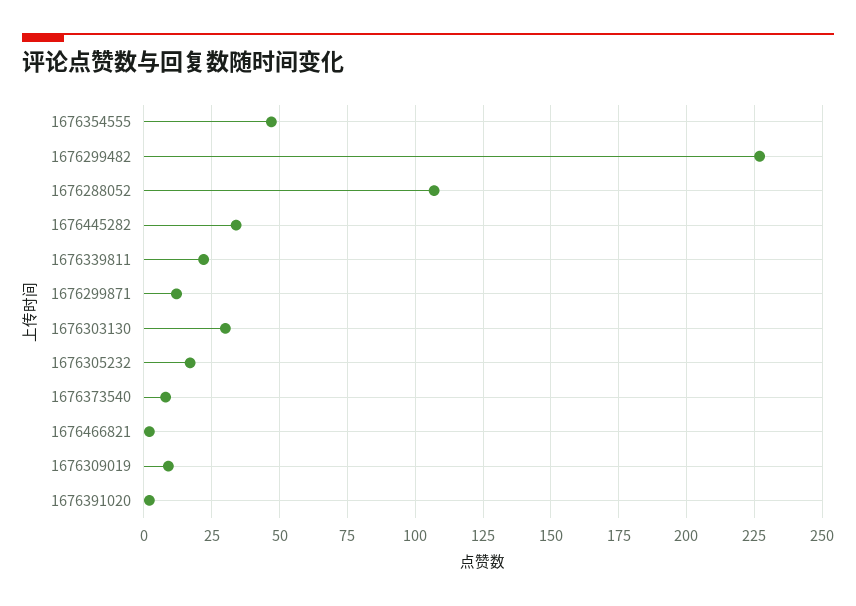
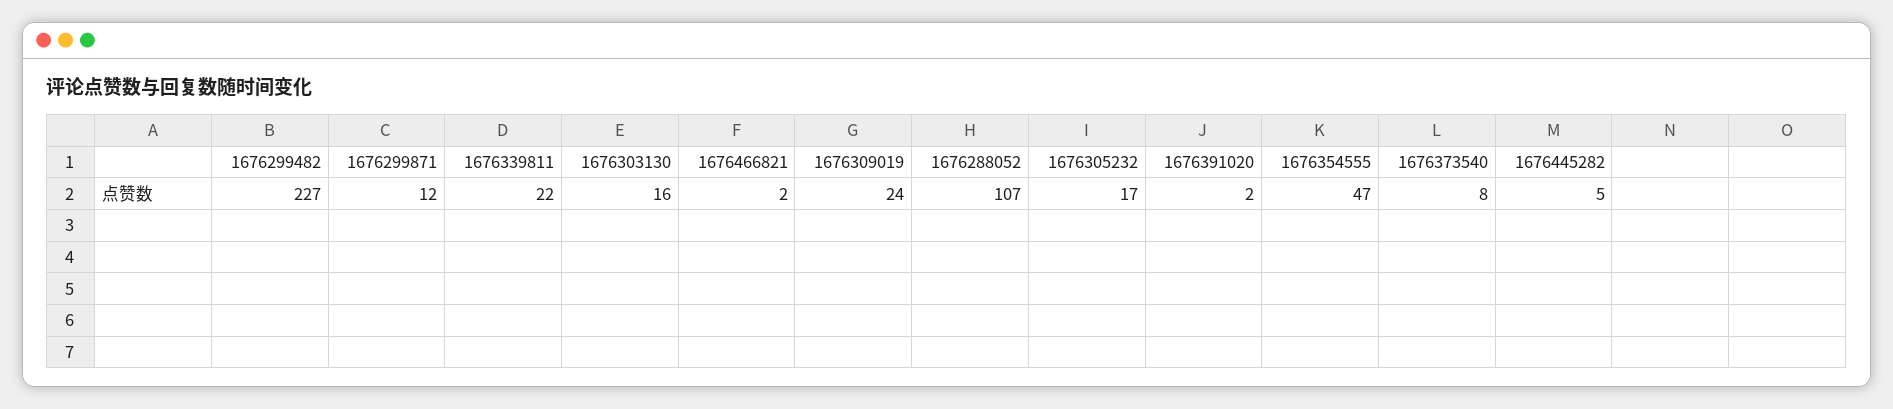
  {
    "1676354555": 47,
    "1676299482": 227,
    "1676288052": 107,
-   "1676445282": 35,
+   "1676445282": 5,
    "1676339811": 22,
    "1676299871": 12,
-   "1676303130": 30,
+   "1676303130": 16,
    "1676305232": 17,
    "1676373540": 8,
    "1676466821": 2,
-   "1676309019": 10,
+   "1676309019": 24,
    "1676391020": 2
  }

